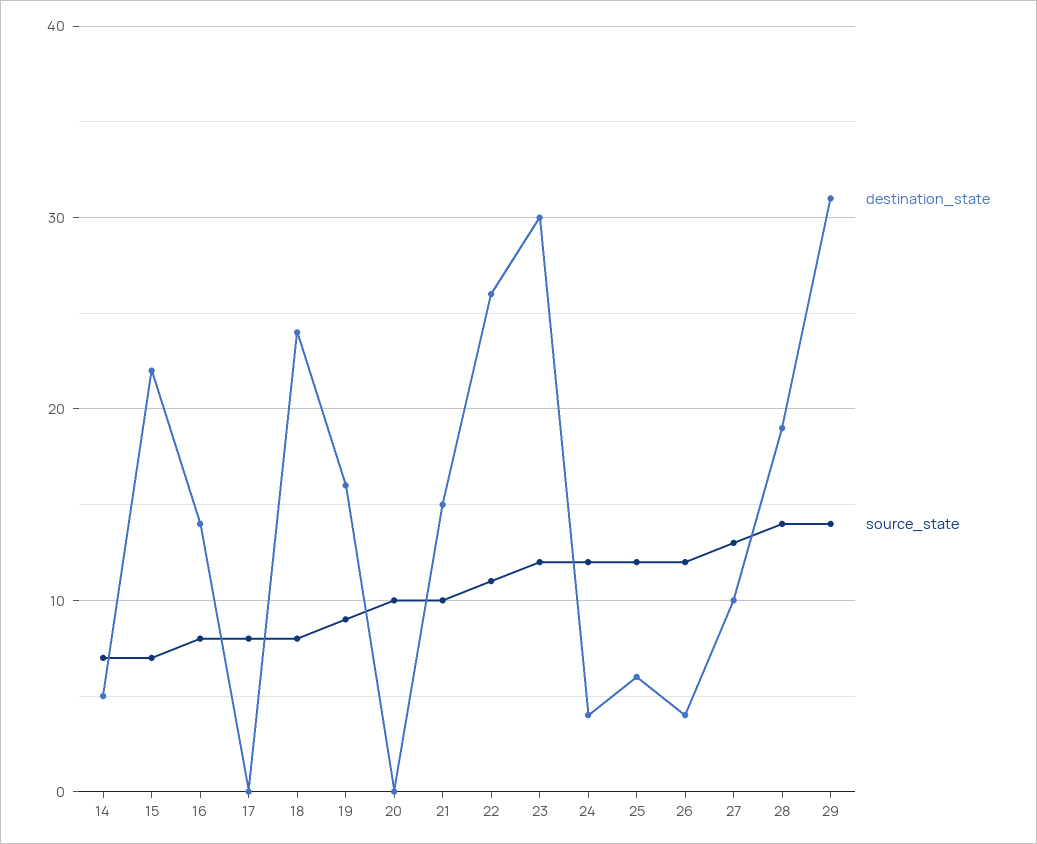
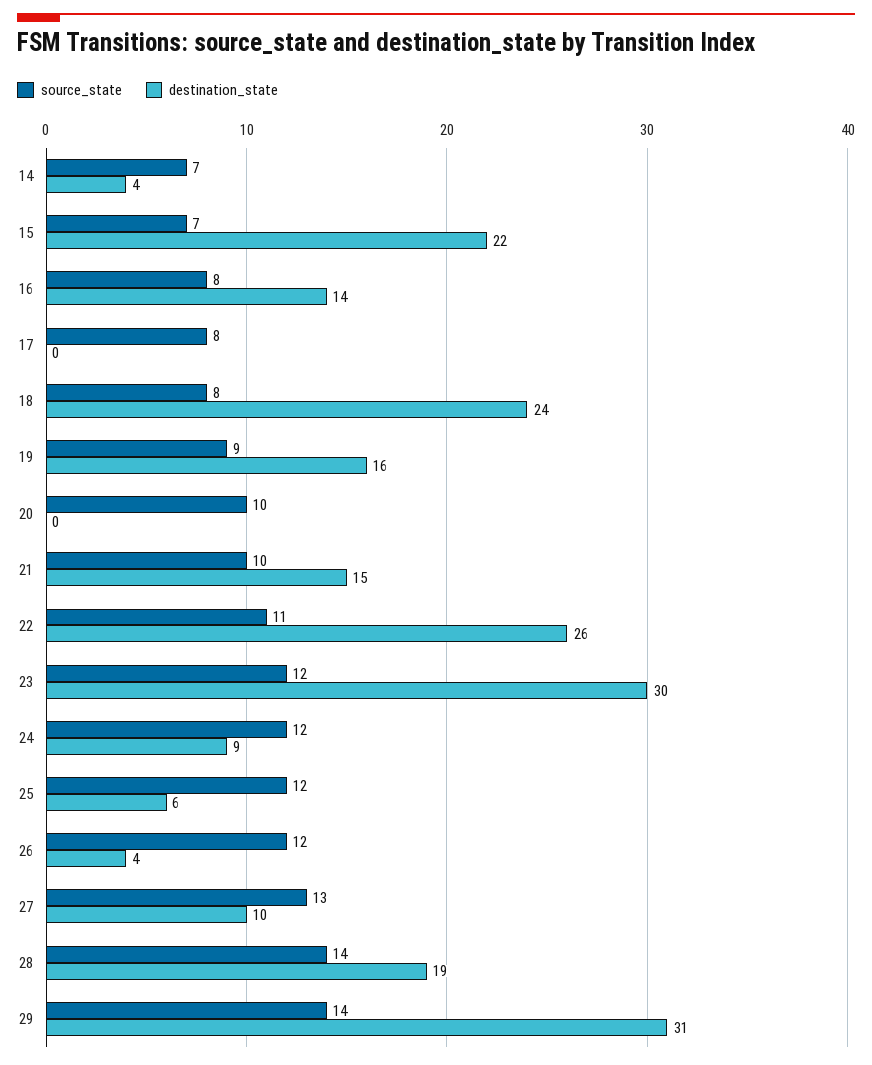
  {
    "destination_state": {
-     "14": 5,
+     "14": 4,
      "15": 22,
      "16": 14,
      "17": 0,
      "18": 24,
      "19": 16,
      "20": 0,
      "21": 15,
      "22": 26,
      "23": 30,
-     "24": 4,
+     "24": 9,
      "25": 6,
      "26": 4,
      "27": 10,
      "28": 19,
      "29": 31
    },
    "source_state": {
      "14": 7,
      "15": 7,
      "16": 8,
      "17": 8,
      "18": 8,
      "19": 9,
      "20": 10,
      "21": 10,
      "22": 11,
      "23": 12,
      "24": 12,
      "25": 12,
      "26": 12,
      "27": 13,
      "28": 14,
      "29": 14
    }
  }

